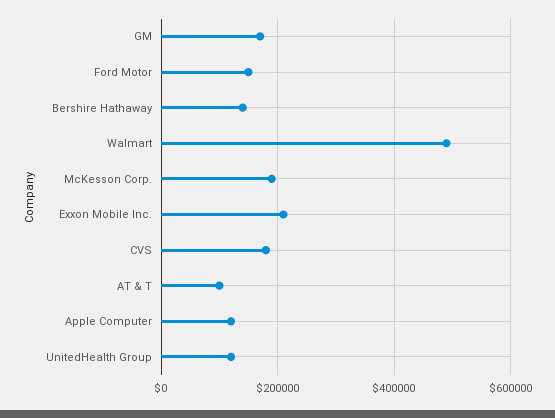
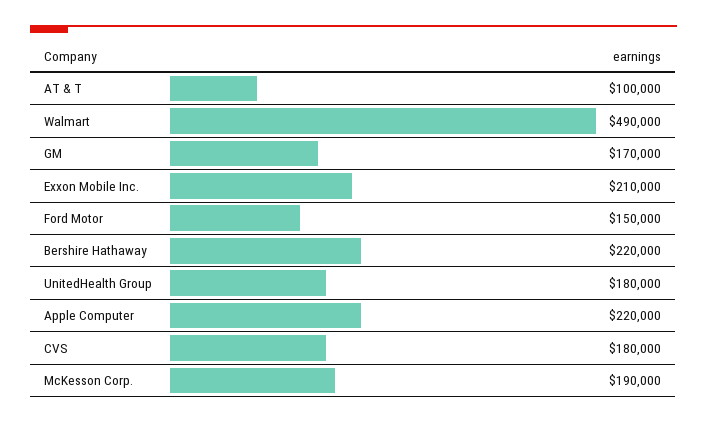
  {
    "GM": 170000,
    "Ford Motor": 150000,
-   "Bershire Hathaway": 140000,
+   "Bershire Hathaway": 220000,
    "Walmart": 490000,
    "McKesson Corp.": 190000,
    "Exxon Mobile Inc.": 210000,
    "CVS": 180000,
    "AT & T": 100000,
-   "Apple Computer": 120000,
+   "Apple Computer": 220000,
-   "UnitedHealth Group": 120000
+   "UnitedHealth Group": 180000
  }

